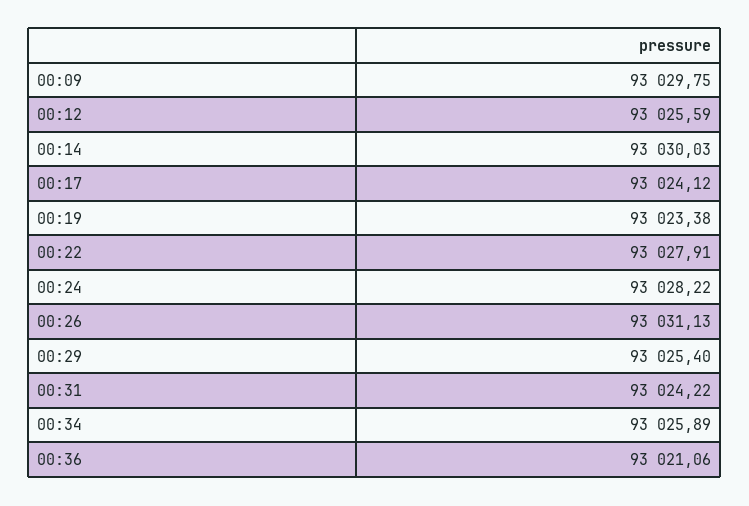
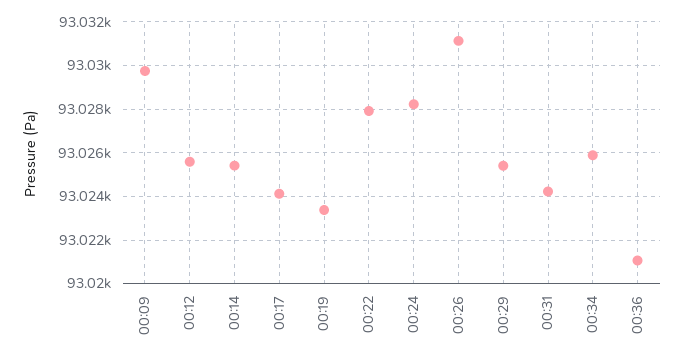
  {
    "00:09": 93029.75,
    "00:12": 93025.59,
-   "00:14": 93030.03,
+   "00:14": 93025.5,
    "00:17": 93024.12,
    "00:19": 93023.38,
    "00:22": 93027.91,
    "00:24": 93028.22,
    "00:26": 93031.13,
    "00:29": 93025.4,
    "00:31": 93024.22,
    "00:34": 93025.89,
    "00:36": 93021.06
  }

